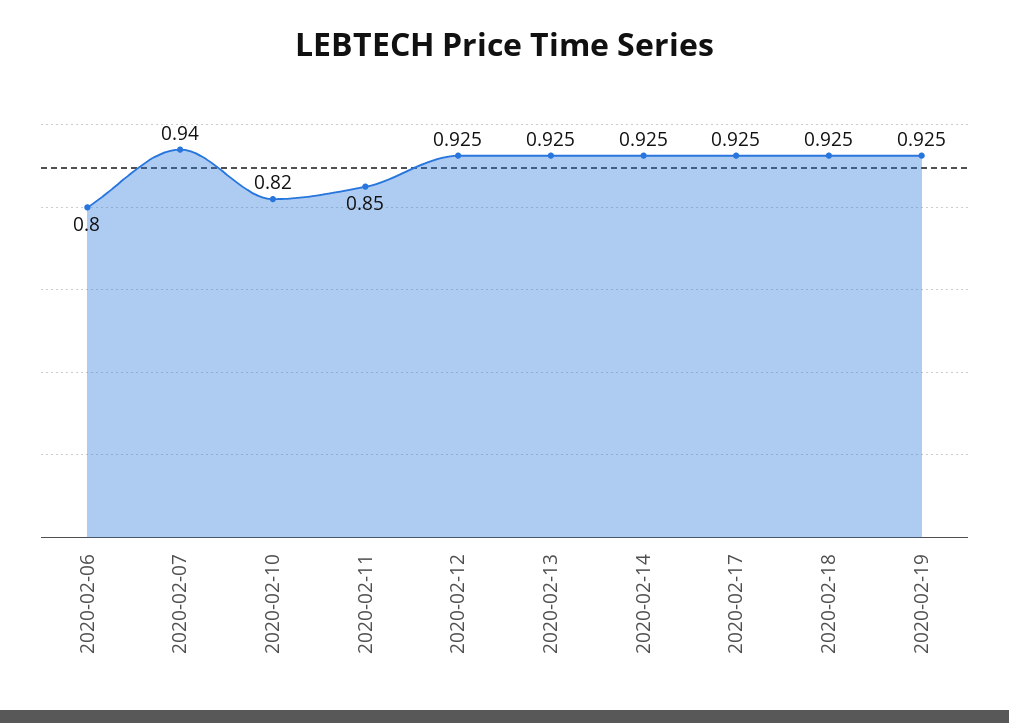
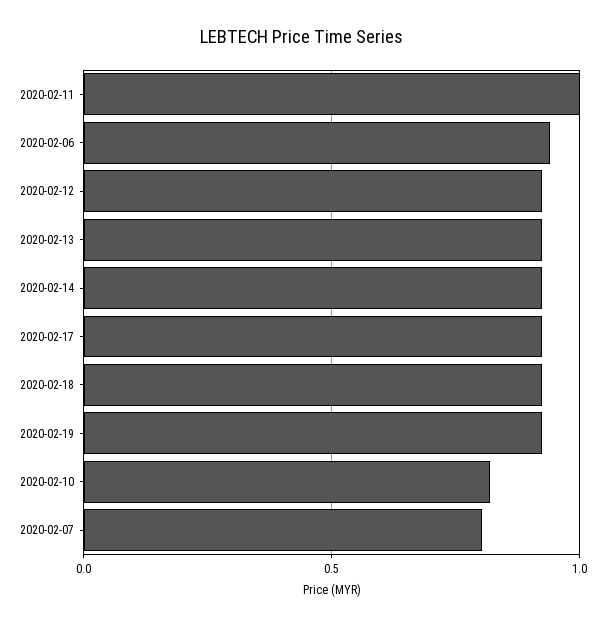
  {
-   "2020-02-06": 0.8,
+   "2020-02-06": 0.95,
-   "2020-02-07": 0.94,
+   "2020-02-07": 0.8,
    "2020-02-10": 0.82,
-   "2020-02-11": 0.85,
+   "2020-02-11": 1,
    "2020-02-12": 0.925,
    "2020-02-13": 0.925,
    "2020-02-14": 0.925,
    "2020-02-17": 0.925,
    "2020-02-18": 0.925,
    "2020-02-19": 0.925
  }

